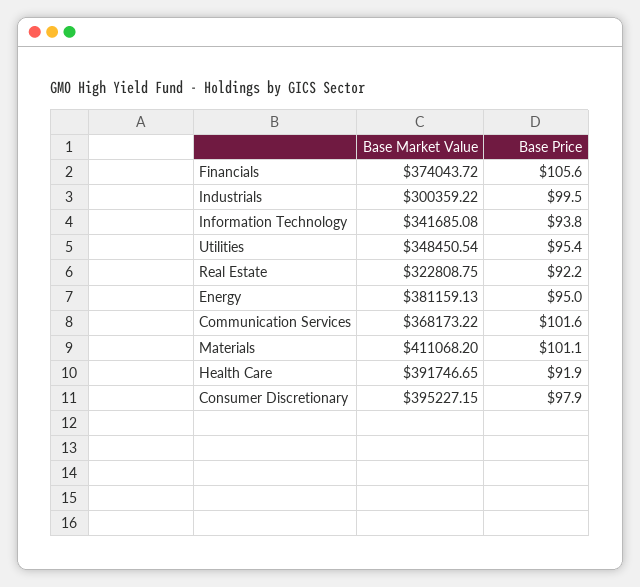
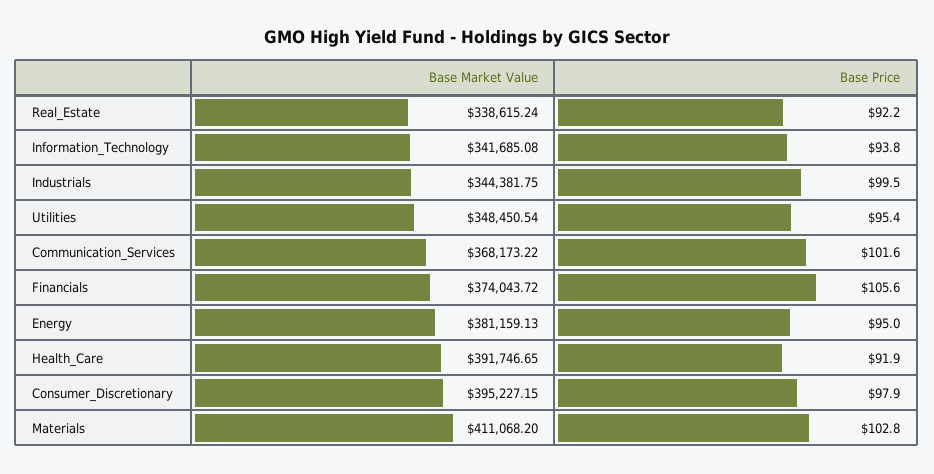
  {
    "Base Market Value": {
      "Financials": 374043.72,
-     "Industrials": 300359.22,
+     "Industrials": 344381.75,
      "Information Technology": 341685.08,
      "Utilities": 348450.54,
-     "Real Estate": 322808.75,
+     "Real Estate": 338615.24,
      "Energy": 381159.13,
      "Communication Services": 368173.22,
      "Materials": 411068.2,
      "Health Care": 391746.65,
      "Consumer Discretionary": 395227.15
    },
    "Base Price": {
      "Financials": 105.6,
      "Industrials": 99.5,
      "Information Technology": 93.8,
      "Utilities": 95.4,
      "Real Estate": 92.2,
      "Energy": 95,
      "Communication Services": 101.6,
-     "Materials": 101.1,
+     "Materials": 102.8,
      "Health Care": 91.9,
      "Consumer Discretionary": 97.9
    }
  }

